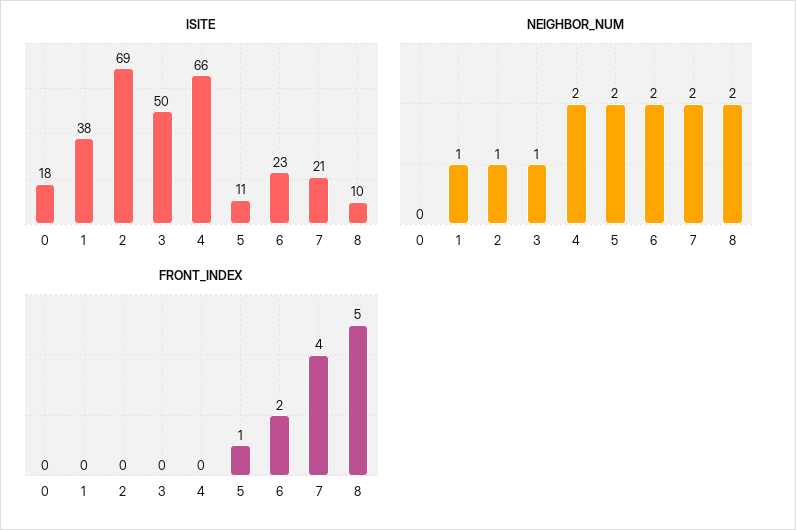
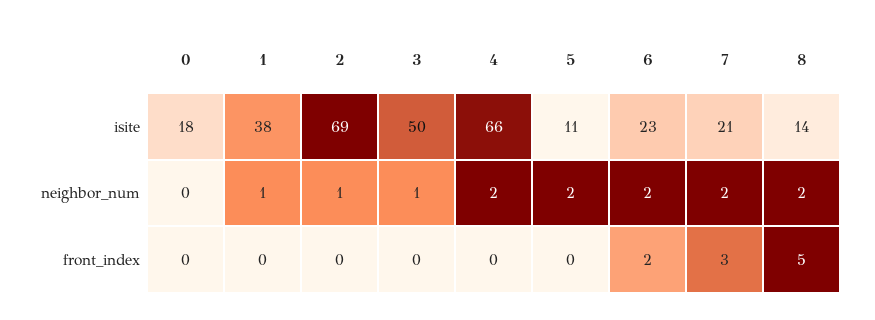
  {
    "ISITE": {
      "0": 18,
      "1": 38,
      "2": 69,
      "3": 50,
      "4": 66,
      "5": 11,
      "6": 23,
      "7": 21,
-     "8": 10
+     "8": 14
    },
    "NEIGHBOR_NUM": {
      "0": 0,
      "1": 1,
      "2": 1,
      "3": 1,
      "4": 2,
      "5": 2,
      "6": 2,
      "7": 2,
      "8": 2
    },
    "FRONT_INDEX": {
      "0": 0,
      "1": 0,
      "2": 0,
      "3": 0,
      "4": 0,
-     "5": 1,
+     "5": 0,
      "6": 2,
-     "7": 4,
+     "7": 3,
      "8": 5
    }
  }

